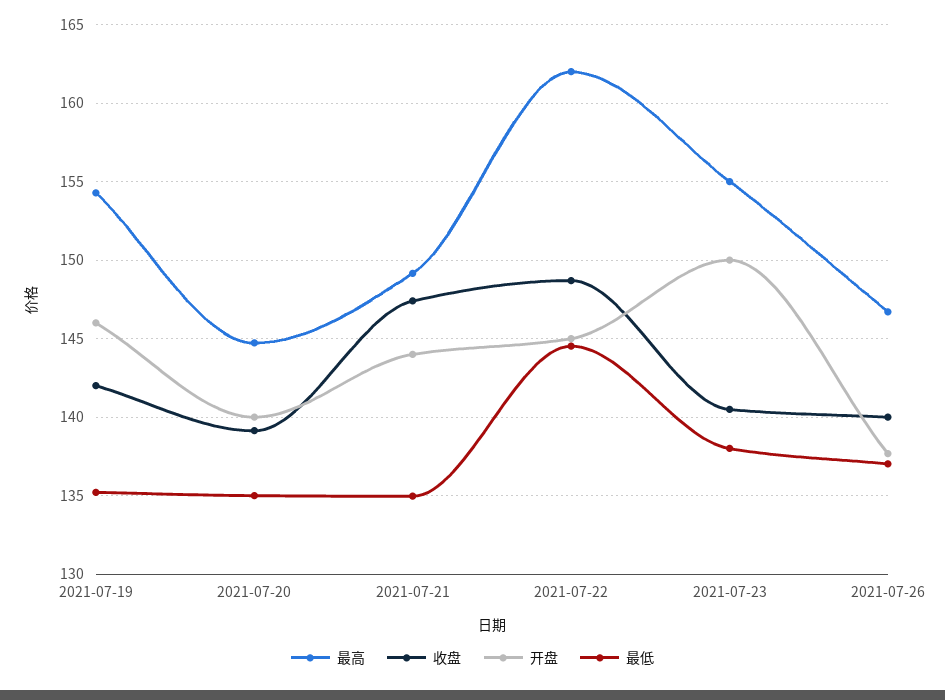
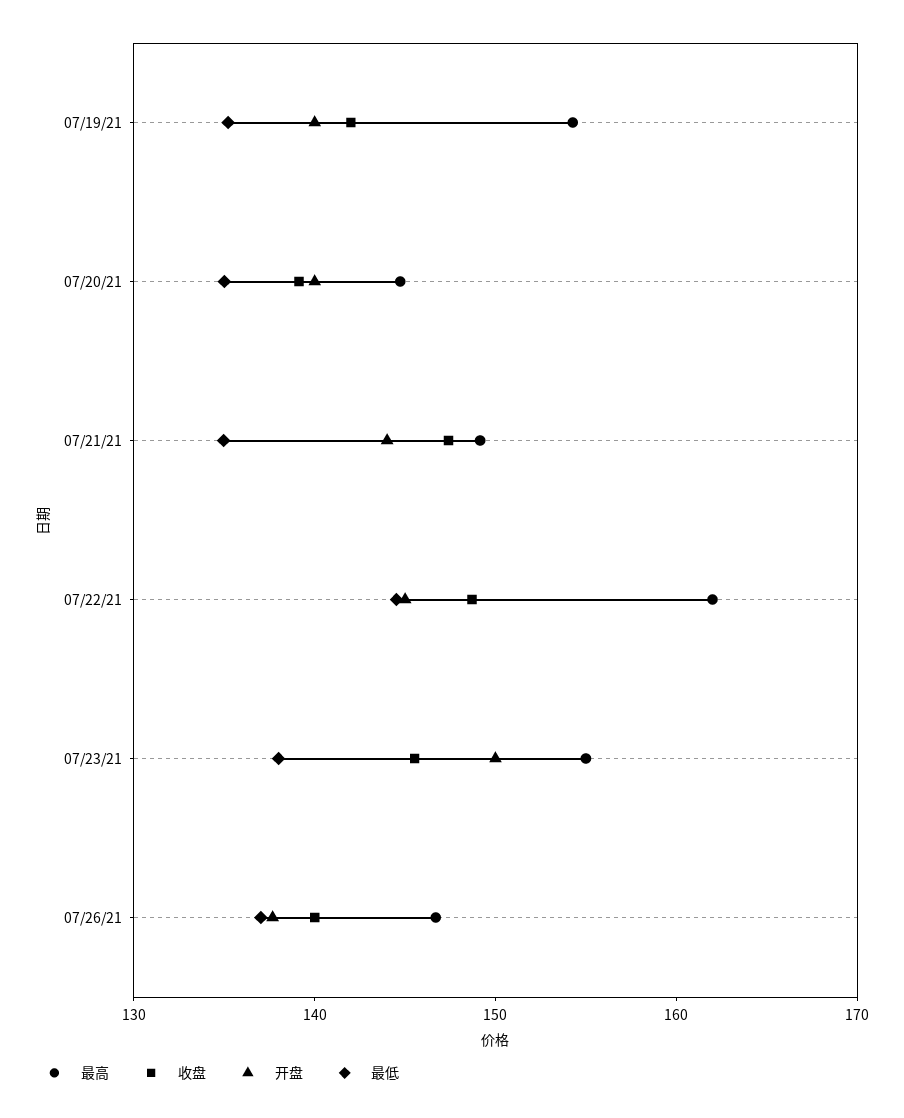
  {
    "最高": {
      "2021-07-19": 154.5,
      "2021-07-20": 144.5,
      "2021-07-21": 149,
      "2021-07-22": 162,
      "2021-07-23": 155,
      "2021-07-26": 146.5
    },
    "收盘": {
      "2021-07-19": 142,
      "2021-07-20": 139,
      "2021-07-21": 147.5,
      "2021-07-22": 148.5,
-     "2021-07-23": 140.5,
+     "2021-07-23": 146,
      "2021-07-26": 140
    },
    "开盘": {
-     "2021-07-19": 146,
+     "2021-07-19": 140,
      "2021-07-20": 140,
      "2021-07-21": 144,
      "2021-07-22": 145,
      "2021-07-23": 150,
      "2021-07-26": 137.5
    },
    "最低": {
      "2021-07-19": 135,
      "2021-07-20": 135,
      "2021-07-21": 135,
      "2021-07-22": 144.5,
      "2021-07-23": 138,
      "2021-07-26": 137
    }
  }

